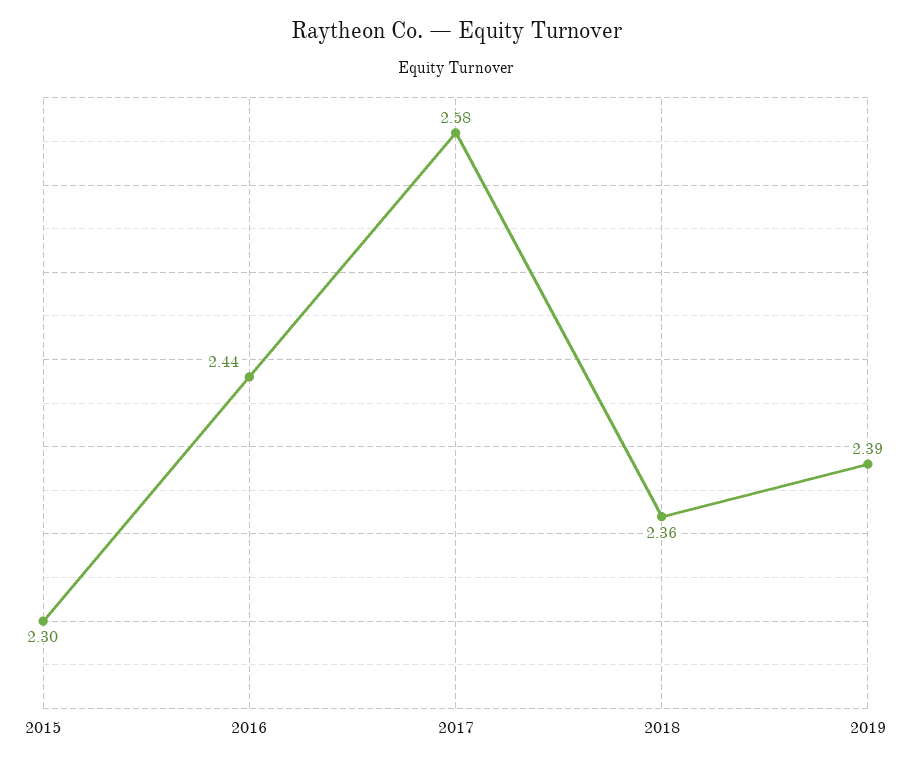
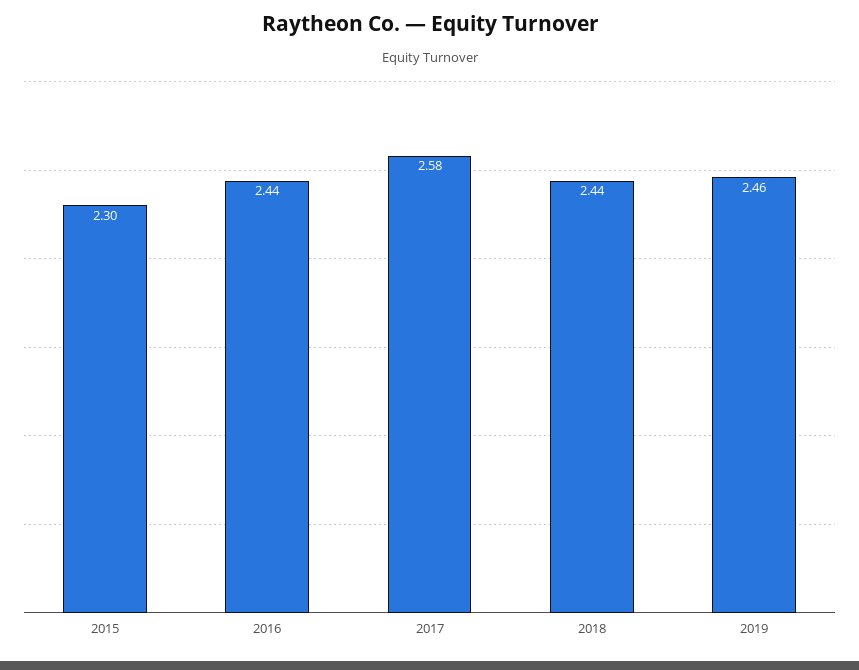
  {
    "2015": 2.3,
    "2016": 2.44,
    "2017": 2.58,
-   "2018": 2.36,
+   "2018": 2.44,
-   "2019": 2.39
+   "2019": 2.46
  }

